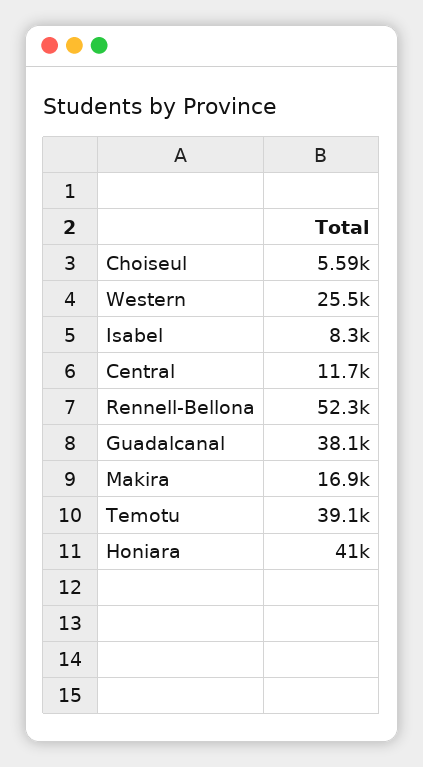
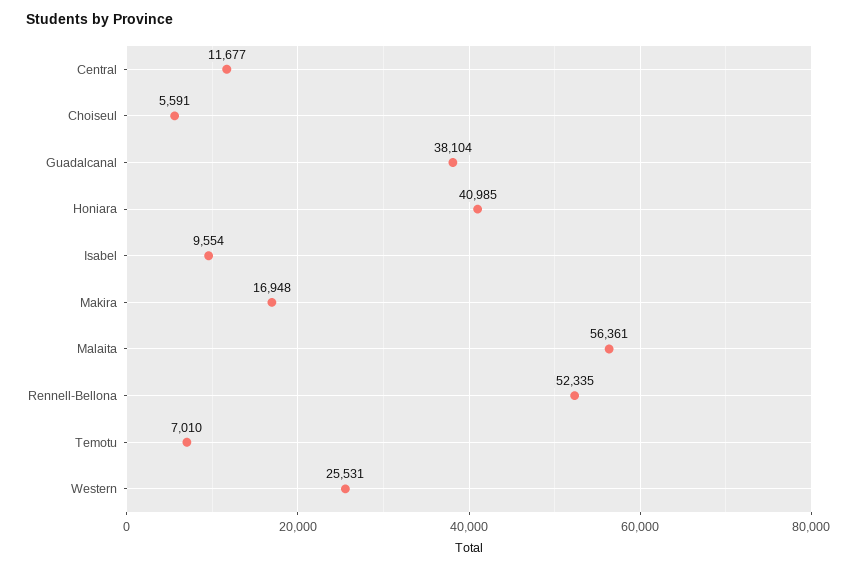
  {
    "Choiseul": 5591,
    "Western": 25531,
-   "Isabel": 8300,
+   "Isabel": 9554,
    "Central": 11677,
    "Rennell-Bellona": 52335,
    "Guadalcanal": 38104,
    "Makira": 16948,
-   "Temotu": 39100,
+   "Temotu": 7010,
-   "Honiara": 40985
+   "Honiara": 40985,
+   "Malaita": 56361
  }

